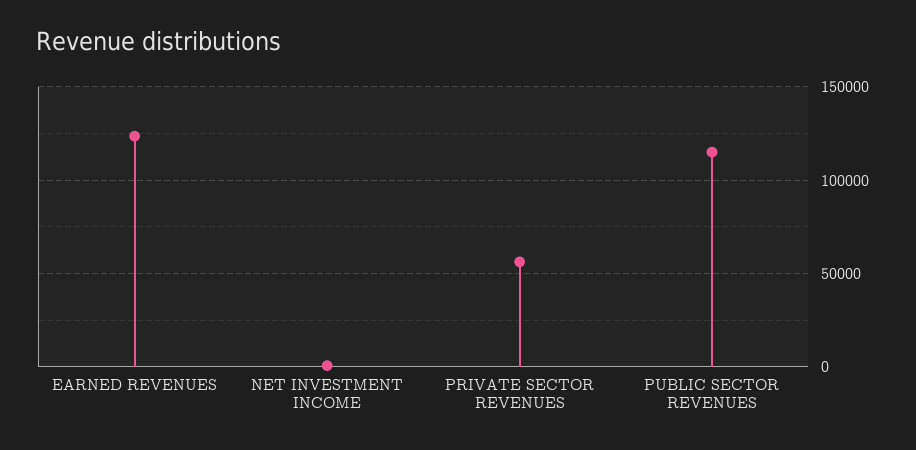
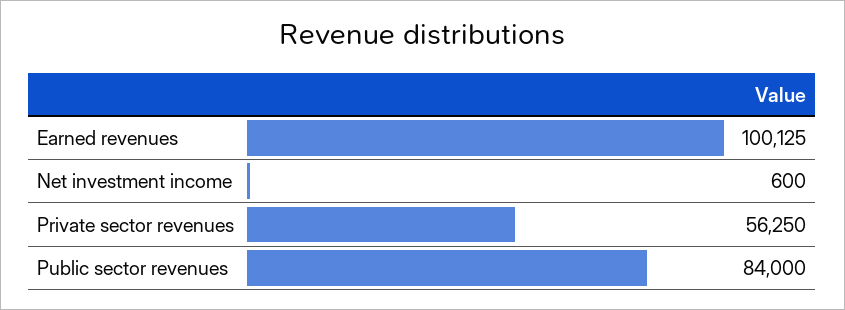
  {
-   "EARNED REVENUES": 125000,
+   "EARNED REVENUES": 100125,
    "NET INVESTMENT INCOME": 600,
    "PRIVATE SECTOR REVENUES": 56250,
-   "PUBLIC SECTOR REVENUES": 115000
+   "PUBLIC SECTOR REVENUES": 84000
  }

